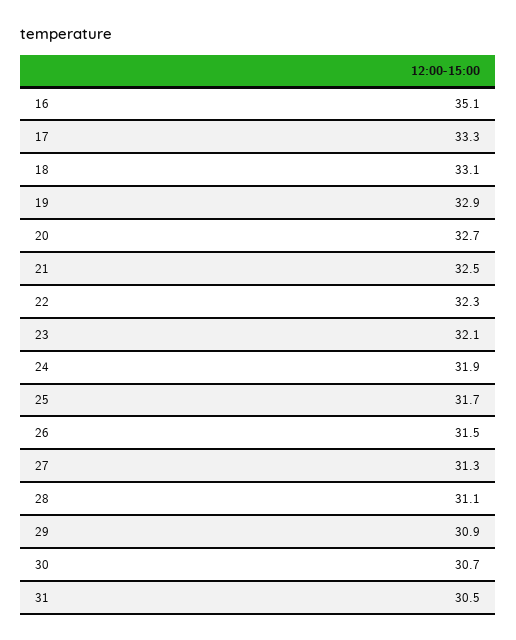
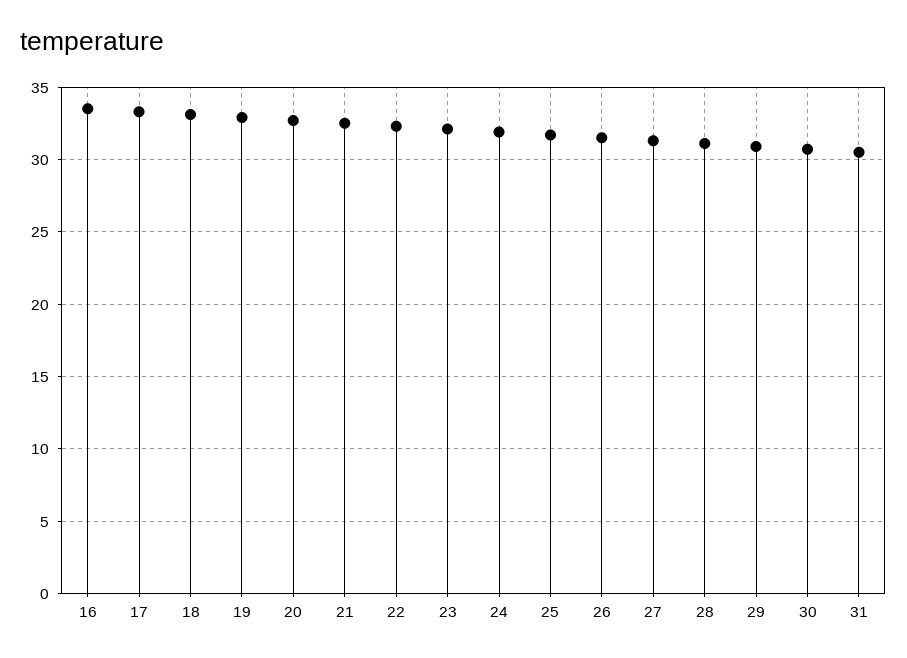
  {
-   "16": 35.1,
+   "16": 33.5,
    "17": 33.3,
    "18": 33.1,
    "19": 32.9,
    "20": 32.7,
    "21": 32.5,
    "22": 32.3,
    "23": 32.1,
    "24": 31.9,
    "25": 31.7,
    "26": 31.5,
    "27": 31.3,
    "28": 31.1,
    "29": 30.9,
    "30": 30.7,
    "31": 30.5
  }

